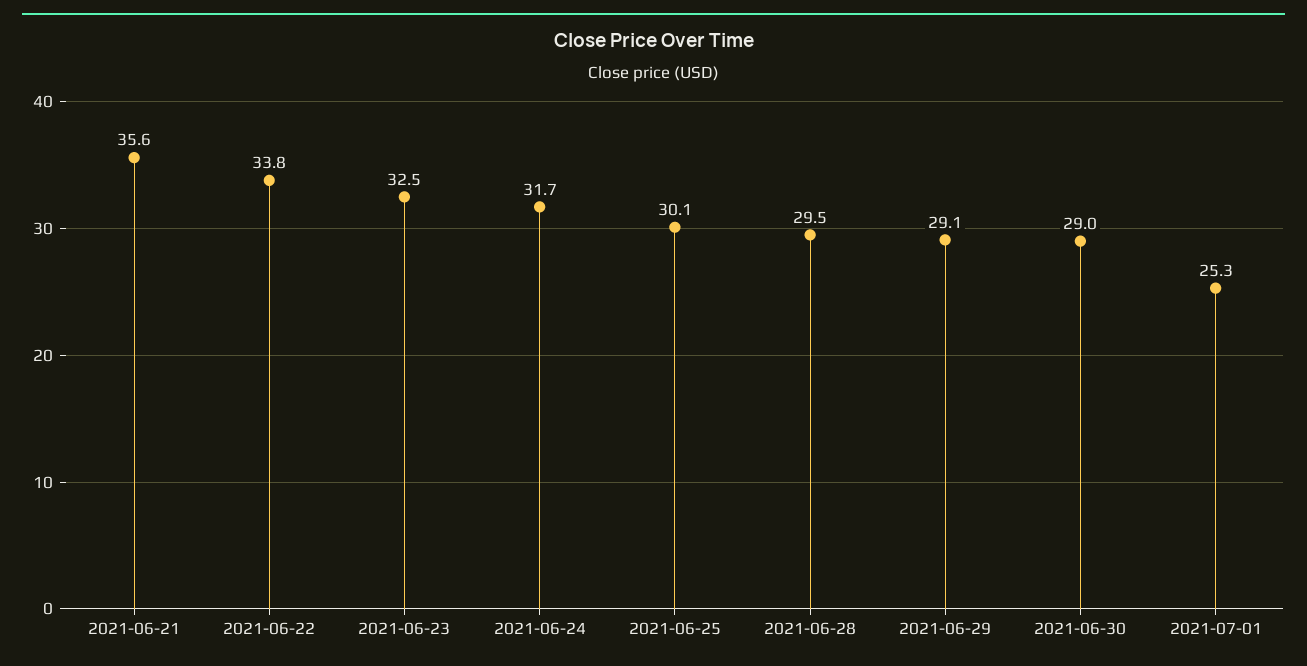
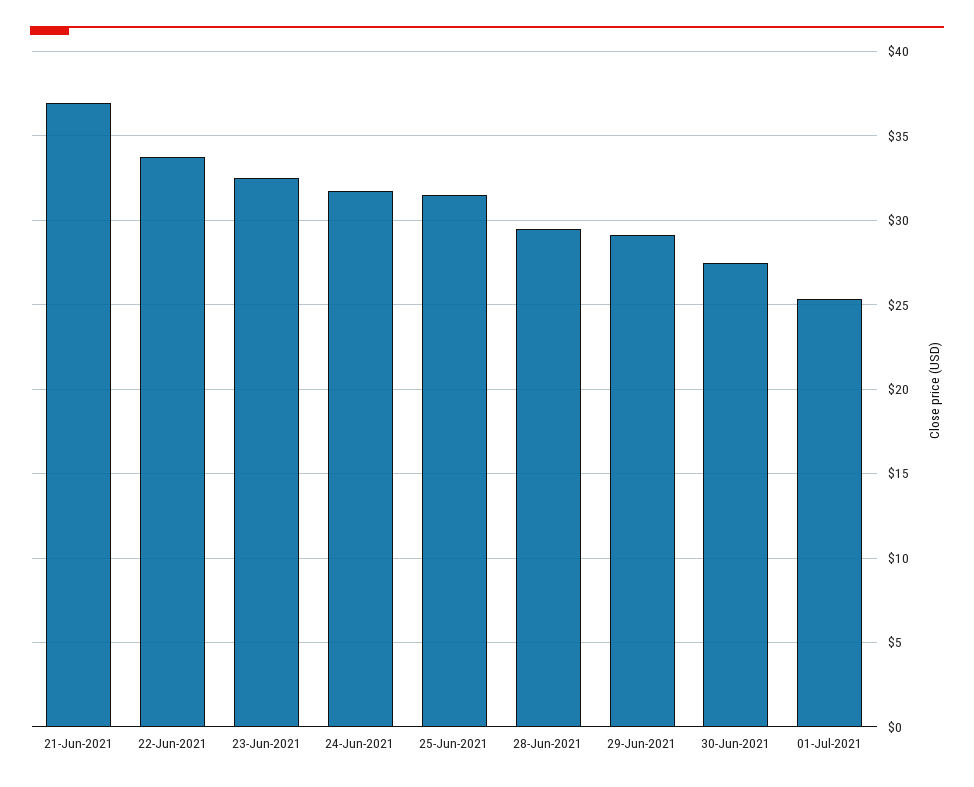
  {
-   "2021-06-21": 35.6,
+   "2021-06-21": 37,
    "2021-06-22": 33.8,
    "2021-06-23": 32.5,
    "2021-06-24": 31.7,
-   "2021-06-25": 30.1,
+   "2021-06-25": 31.5,
    "2021-06-28": 29.5,
    "2021-06-29": 29.1,
-   "2021-06-30": 29,
+   "2021-06-30": 27.5,
    "2021-07-01": 25.3
  }

